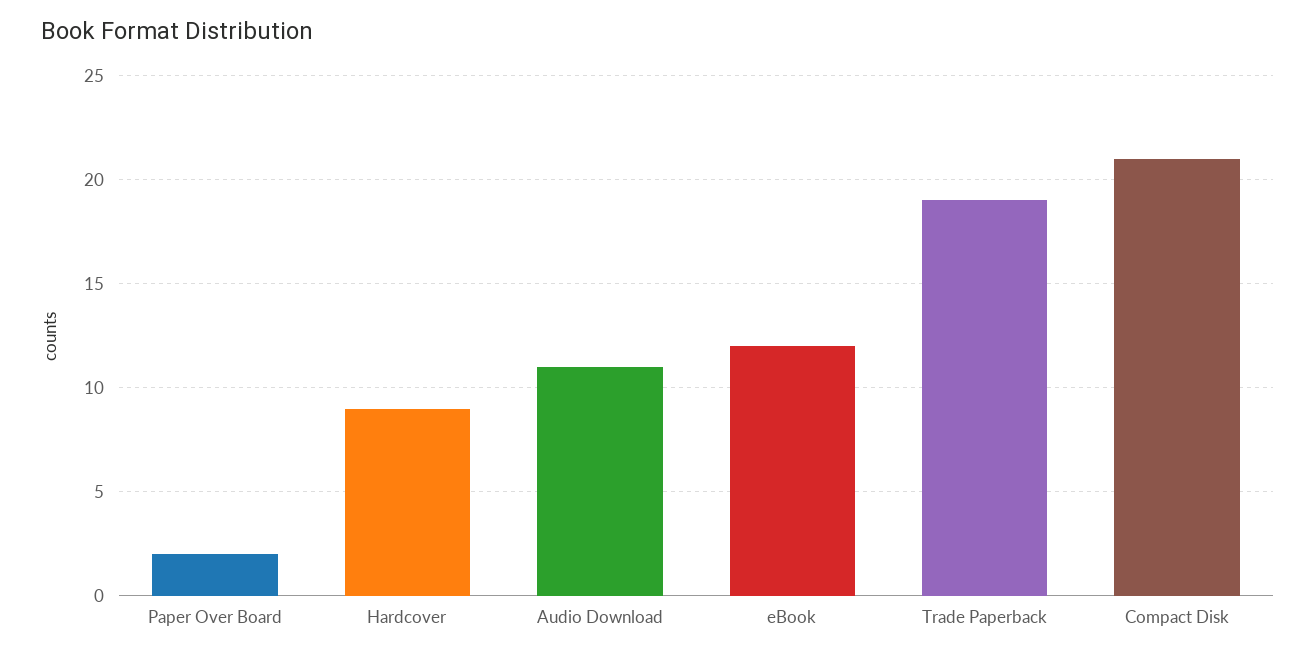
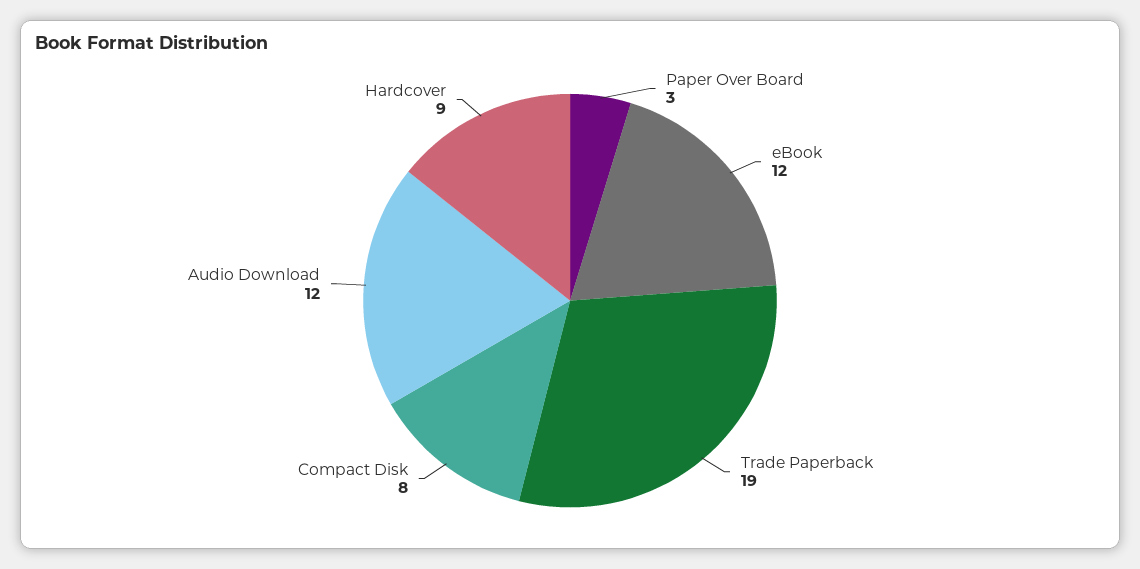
  {
-   "Paper Over Board": 2,
+   "Paper Over Board": 3,
    "Hardcover": 9,
-   "Audio Download": 11,
+   "Audio Download": 12,
    "eBook": 12,
    "Trade Paperback": 19,
-   "Compact Disk": 21
+   "Compact Disk": 8
  }

